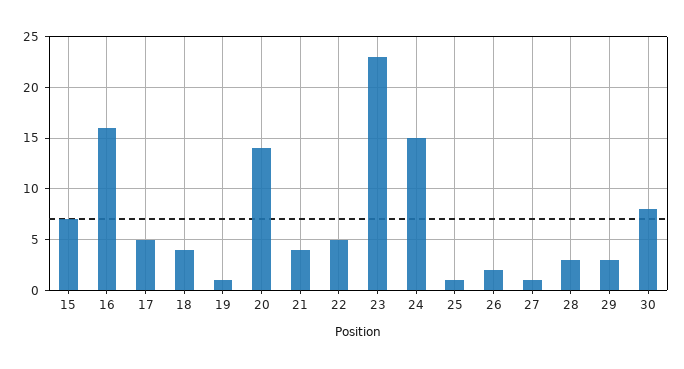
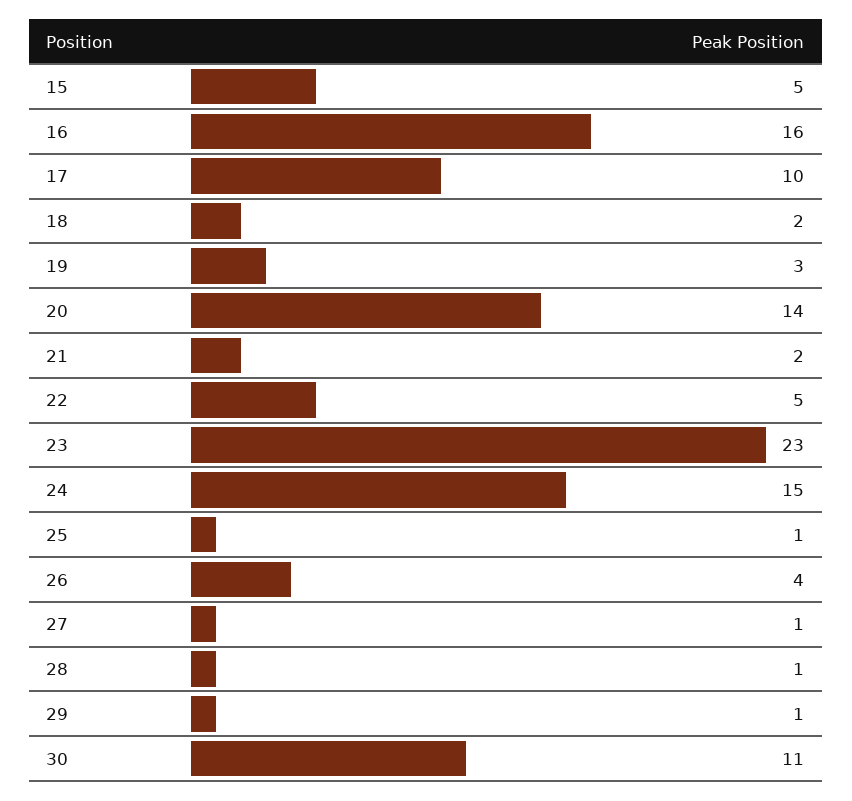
  {
-   "15": 7,
+   "15": 5,
    "16": 16,
-   "17": 5,
+   "17": 10,
-   "18": 4,
+   "18": 2,
-   "19": 1,
+   "19": 3,
    "20": 14,
-   "21": 4,
+   "21": 2,
    "22": 5,
    "23": 23,
    "24": 15,
    "25": 1,
-   "26": 2,
+   "26": 4,
    "27": 1,
-   "28": 3,
+   "28": 1,
-   "29": 3,
+   "29": 1,
-   "30": 8
+   "30": 11
  }

